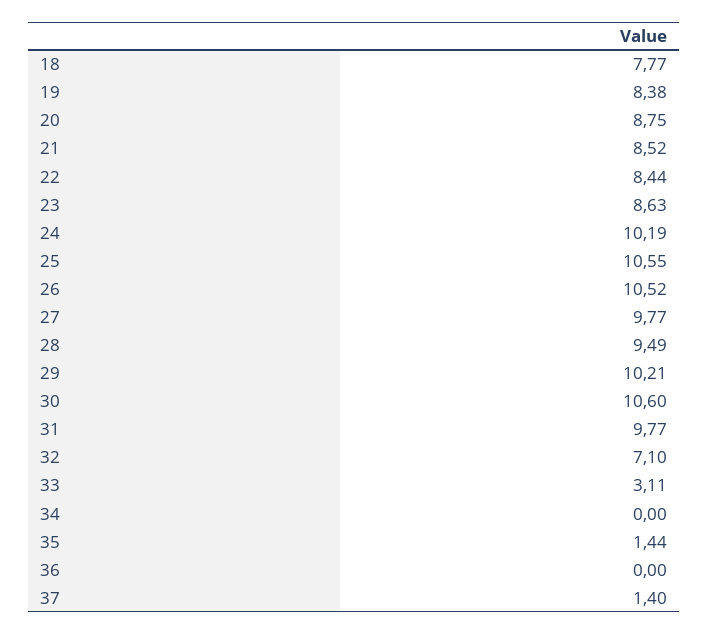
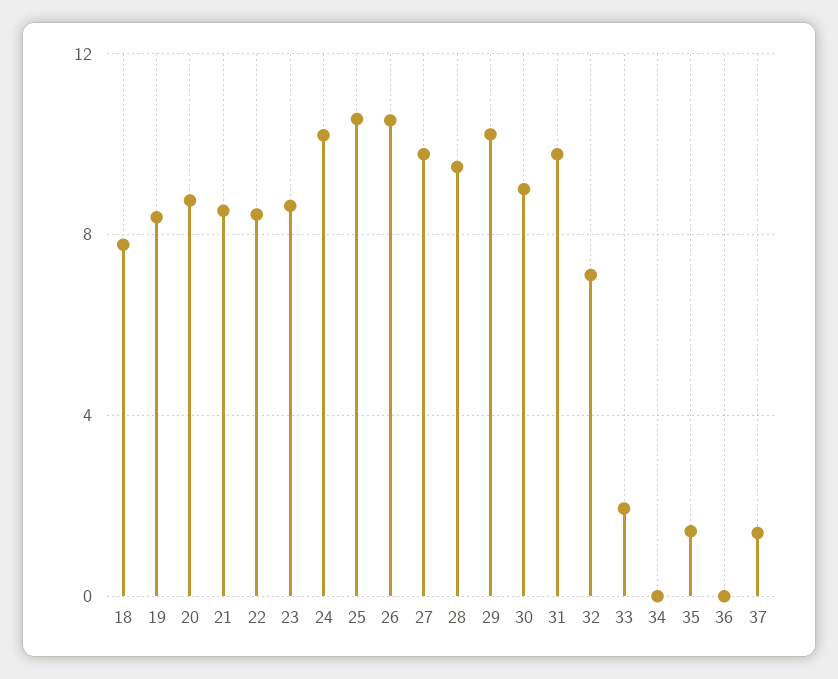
  {
    "18": 7.77,
    "19": 8.38,
    "20": 8.75,
    "21": 8.52,
    "22": 8.44,
    "23": 8.63,
    "24": 10.19,
    "25": 10.55,
    "26": 10.52,
    "27": 9.77,
    "28": 9.49,
    "29": 10.21,
-   "30": 10.6,
+   "30": 9,
    "31": 9.77,
    "32": 7.1,
-   "33": 3.11,
+   "33": 2,
    "34": 0,
    "35": 1.44,
    "36": 0,
    "37": 1.4
  }

